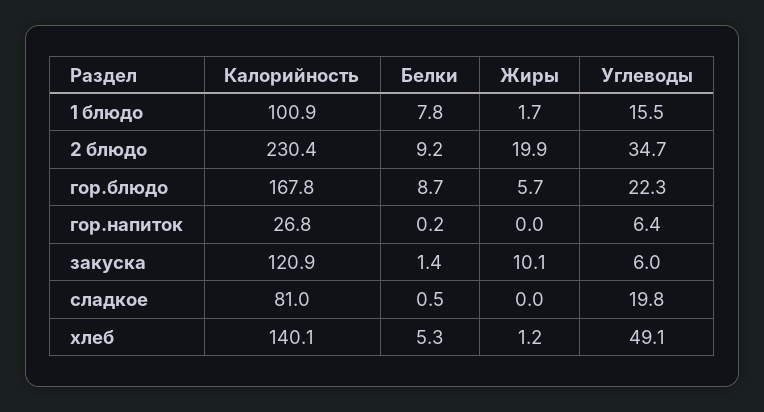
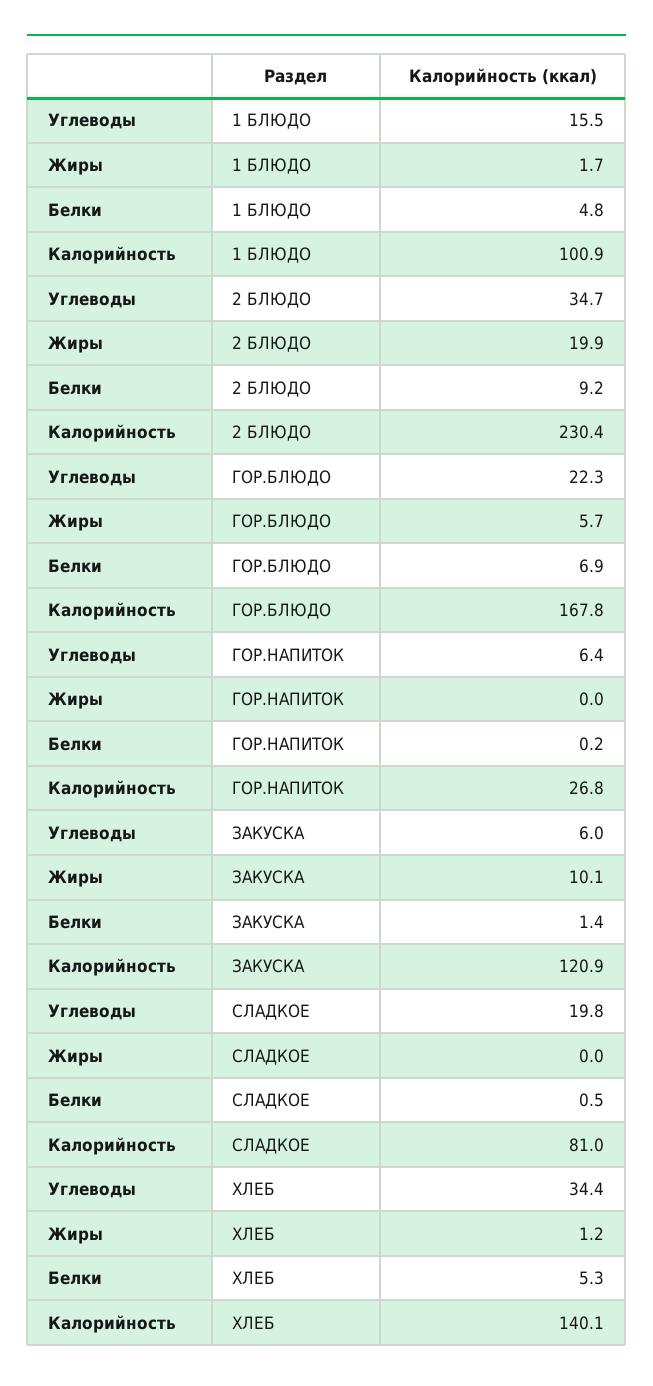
  {
    "Калорийность": {
      "1 блюдо": 100.9,
      "2 блюдо": 230.4,
      "гор.блюдо": 167.8,
      "гор.напиток": 26.8,
      "закуска": 120.9,
      "сладкое": 81,
      "хлеб": 140.1
    },
    "Белки": {
-     "1 блюдо": 7.8,
+     "1 блюдо": 4.8,
      "2 блюдо": 9.2,
-     "гор.блюдо": 8.7,
+     "гор.блюдо": 6.9,
      "гор.напиток": 0.2,
      "закуска": 1.4,
      "сладкое": 0.5,
      "хлеб": 5.3
    },
    "Жиры": {
      "1 блюдо": 1.7,
      "2 блюдо": 19.9,
      "гор.блюдо": 5.7,
      "гор.напиток": 0,
      "закуска": 10.1,
      "сладкое": 0,
      "хлеб": 1.2
    },
    "Углеводы": {
      "1 блюдо": 15.5,
      "2 блюдо": 34.7,
      "гор.блюдо": 22.3,
      "гор.напиток": 6.4,
      "закуска": 6,
      "сладкое": 19.8,
-     "хлеб": 49.1
+     "хлеб": 34.4
    }
  }

